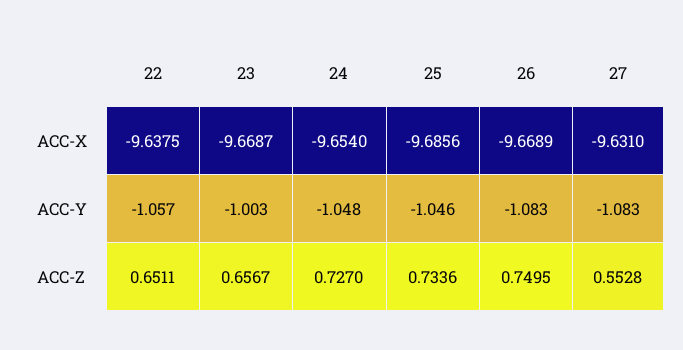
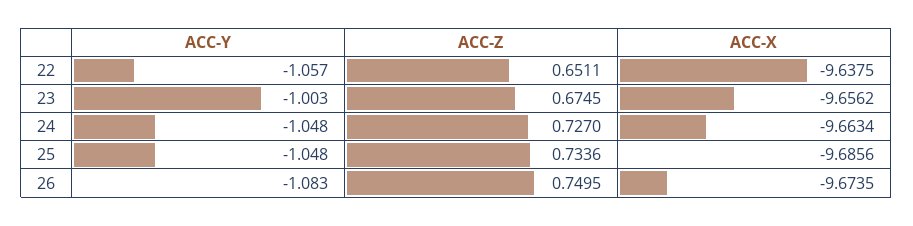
  {
    "22": {
      "ACC-X": -9.6375,
      "ACC-Y": -1.057,
      "ACC-Z": 0.6511
    },
    "23": {
-     "ACC-X": -9.6687,
+     "ACC-X": -9.6562,
      "ACC-Y": -1.003,
-     "ACC-Z": 0.6567
+     "ACC-Z": 0.6745
    },
    "24": {
-     "ACC-X": -9.654,
+     "ACC-X": -9.6634,
      "ACC-Y": -1.048,
      "ACC-Z": 0.727
    },
    "25": {
      "ACC-X": -9.6856,
-     "ACC-Y": -1.046,
+     "ACC-Y": -1.048,
      "ACC-Z": 0.7336
    },
    "26": {
-     "ACC-X": -9.6689,
+     "ACC-X": -9.6735,
      "ACC-Y": -1.083,
      "ACC-Z": 0.7495
-   },
+   }
-   "27": {
-     "ACC-X": -9.631,
-     "ACC-Y": -1.083,
-     "ACC-Z": 0.5528
-   }
  }

